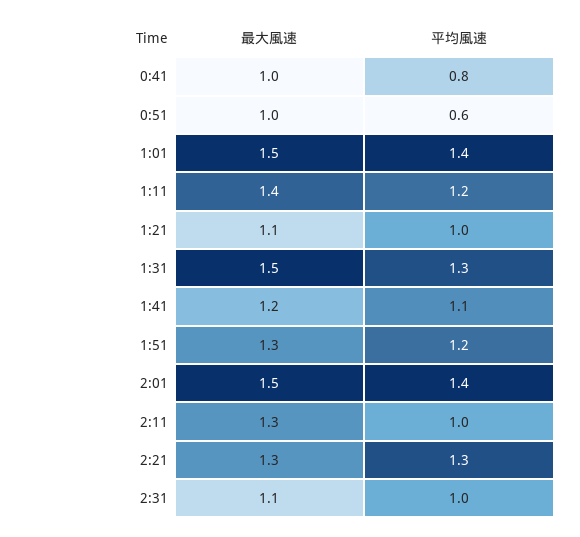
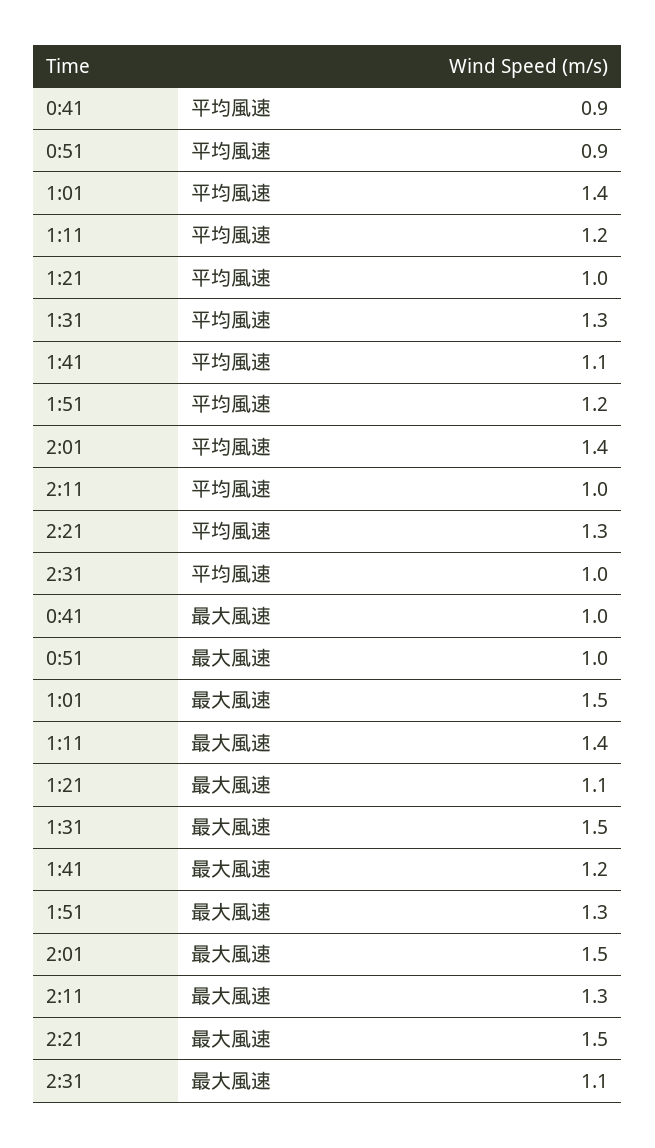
  {
    "最大風速": {
      "0:41": 1,
      "0:51": 1,
      "1:01": 1.5,
      "1:11": 1.4,
      "1:21": 1.1,
      "1:31": 1.5,
      "1:41": 1.2,
      "1:51": 1.3,
      "2:01": 1.5,
      "2:11": 1.3,
-     "2:21": 1.3,
+     "2:21": 1.5,
      "2:31": 1.1
    },
    "平均風速": {
-     "0:41": 0.8,
+     "0:41": 0.9,
-     "0:51": 0.6,
+     "0:51": 0.9,
      "1:01": 1.4,
      "1:11": 1.2,
      "1:21": 1,
      "1:31": 1.3,
      "1:41": 1.1,
      "1:51": 1.2,
      "2:01": 1.4,
      "2:11": 1,
      "2:21": 1.3,
      "2:31": 1
    }
  }

